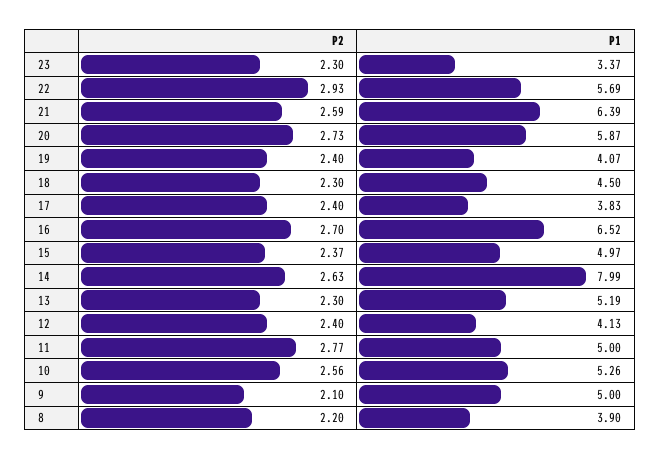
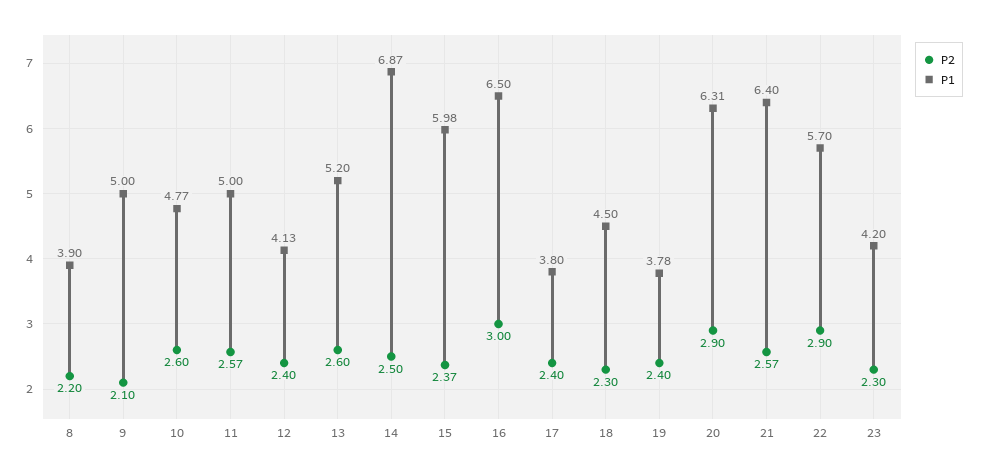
  {
    "P2": {
      "23": 2.3,
-     "22": 2.93,
+     "22": 2.9,
-     "21": 2.59,
+     "21": 2.57,
-     "20": 2.73,
+     "20": 2.9,
      "19": 2.4,
      "18": 2.3,
      "17": 2.4,
-     "16": 2.7,
+     "16": 3,
      "15": 2.37,
-     "14": 2.63,
+     "14": 2.5,
-     "13": 2.3,
+     "13": 2.6,
      "12": 2.4,
-     "11": 2.77,
+     "11": 2.57,
-     "10": 2.56,
+     "10": 2.6,
      "9": 2.1,
      "8": 2.2
    },
    "P1": {
-     "23": 3.37,
+     "23": 4.2,
-     "22": 5.69,
+     "22": 5.7,
-     "21": 6.39,
+     "21": 6.4,
-     "20": 5.87,
+     "20": 6.31,
-     "19": 4.07,
+     "19": 3.78,
      "18": 4.5,
-     "17": 3.83,
+     "17": 3.8,
-     "16": 6.52,
+     "16": 6.5,
-     "15": 4.97,
+     "15": 5.98,
-     "14": 7.99,
+     "14": 6.87,
-     "13": 5.19,
+     "13": 5.2,
      "12": 4.13,
      "11": 5,
-     "10": 5.26,
+     "10": 4.77,
      "9": 5,
      "8": 3.9
    }
  }

